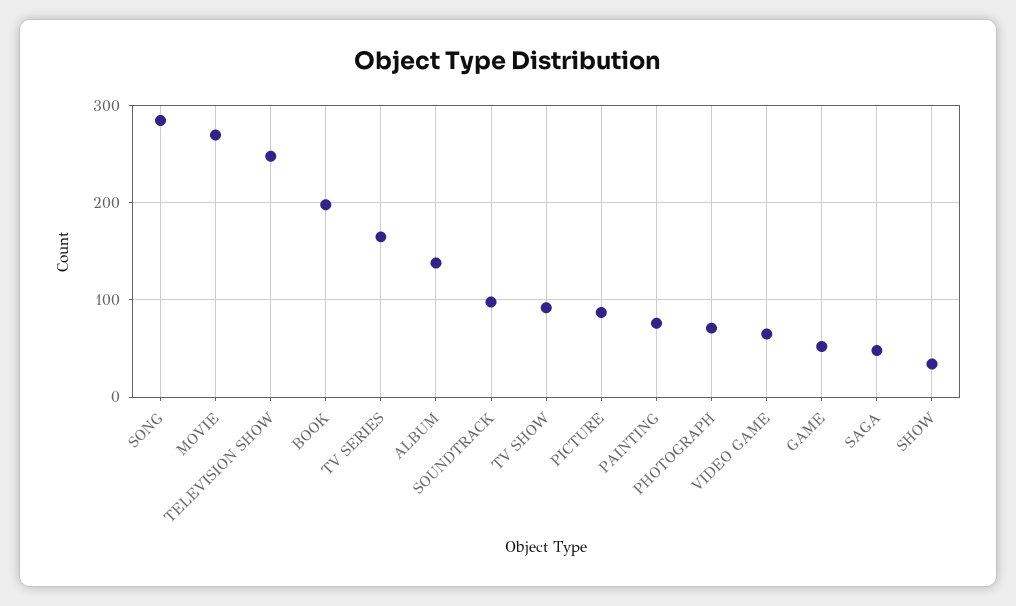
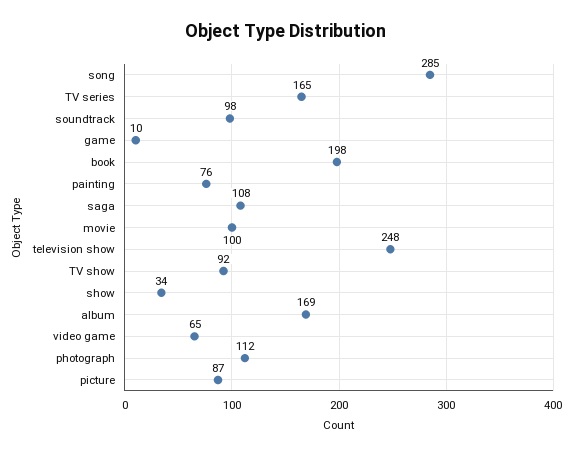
  {
    "SONG": 285,
-   "MOVIE": 270,
+   "MOVIE": 100,
    "TELEVISION SHOW": 248,
    "BOOK": 198,
    "TV SERIES": 165,
-   "ALBUM": 140,
+   "ALBUM": 169,
    "SOUNDTRACK": 98,
    "TV SHOW": 92,
    "PICTURE": 87,
    "PAINTING": 76,
-   "PHOTOGRAPH": 70,
+   "PHOTOGRAPH": 112,
    "VIDEO GAME": 65,
-   "GAME": 50,
+   "GAME": 10,
-   "SAGA": 50,
+   "SAGA": 108,
    "SHOW": 34
  }

